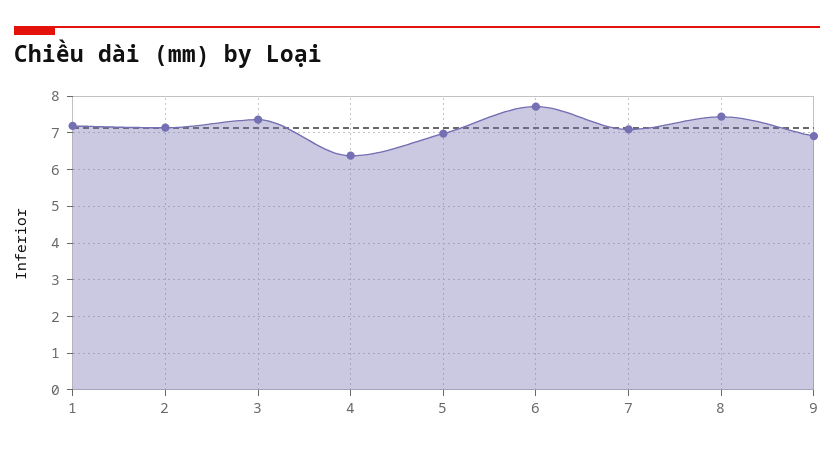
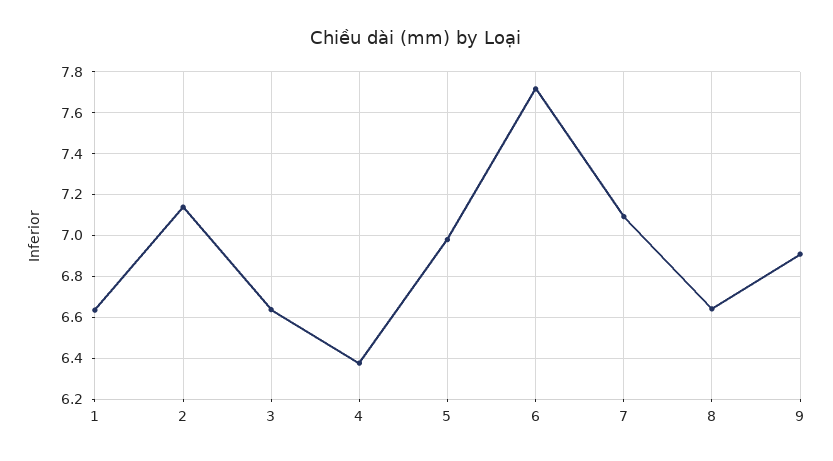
  {
-   "1": 7.2,
+   "1": 6.65,
    "2": 7.15,
-   "3": 7.4,
+   "3": 6.65,
    "4": 6.4,
    "5": 7,
    "6": 7.7,
    "7": 7.1,
-   "8": 7.4,
+   "8": 6.65,
    "9": 6.9
  }

